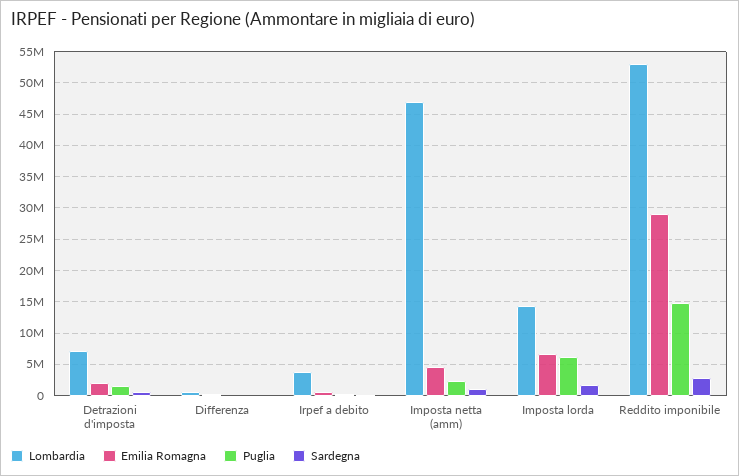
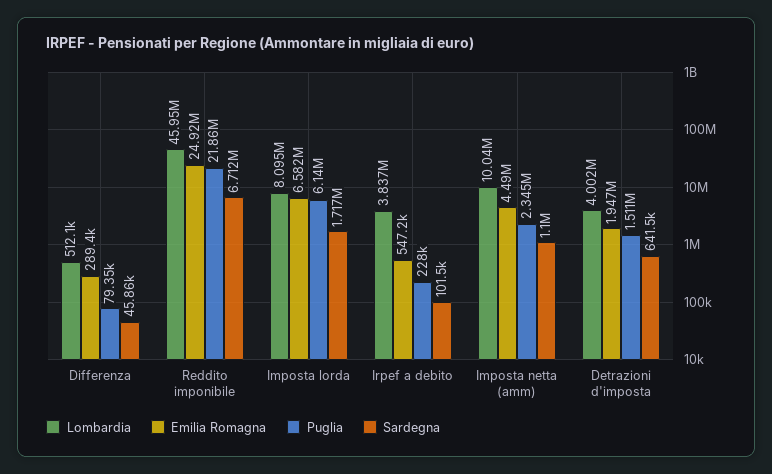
  {
    "Lombardia": {
-     "Detrazioni d'imposta": 7000000,
+     "Detrazioni d'imposta": 4002000,
      "Differenza": 512100,
      "Irpef a debito": 3837000,
-     "Imposta netta (amm)": 47000000,
+     "Imposta netta (amm)": 10040000,
-     "Imposta lorda": 14000000,
+     "Imposta lorda": 8095000,
-     "Reddito imponibile": 53000000
+     "Reddito imponibile": 45950000
    },
    "Emilia Romagna": {
      "Detrazioni d'imposta": 1947000,
      "Differenza": 289400,
      "Irpef a debito": 547200,
      "Imposta netta (amm)": 4490000,
      "Imposta lorda": 6582000,
-     "Reddito imponibile": 29000000
+     "Reddito imponibile": 24920000
    },
    "Puglia": {
      "Detrazioni d'imposta": 1511000,
      "Differenza": 79350,
      "Irpef a debito": 228000,
      "Imposta netta (amm)": 2345000,
      "Imposta lorda": 6140000,
-     "Reddito imponibile": 15000000
+     "Reddito imponibile": 21860000
    },
    "Sardegna": {
      "Detrazioni d'imposta": 641500,
      "Differenza": 45860,
      "Irpef a debito": 101500,
      "Imposta netta (amm)": 1100000,
      "Imposta lorda": 1717000,
-     "Reddito imponibile": 3000000
+     "Reddito imponibile": 6712000
    }
  }

